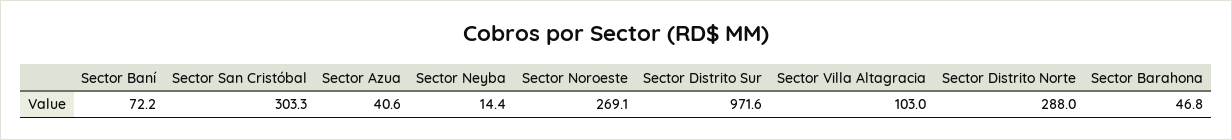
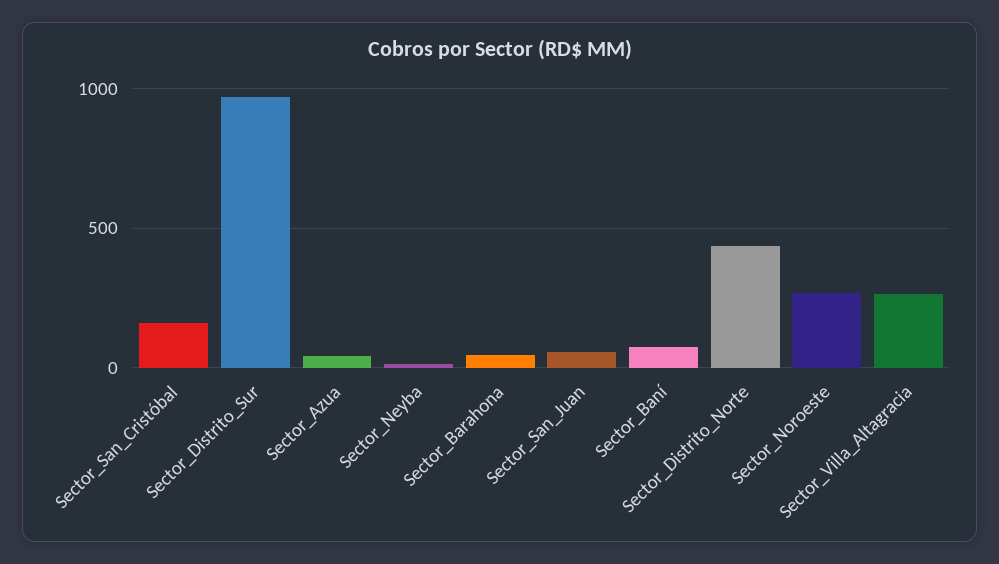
  {
    "Sector Baní": 72.2,
-   "Sector San Cristóbal": 303.3,
+   "Sector San Cristóbal": 150,
    "Sector Azua": 40.6,
    "Sector Neyba": 14.4,
    "Sector Noroeste": 269.1,
    "Sector Distrito Sur": 971.6,
-   "Sector Villa Altagracia": 103,
+   "Sector Villa Altagracia": 250,
-   "Sector Distrito Norte": 288,
+   "Sector Distrito Norte": 450,
-   "Sector Barahona": 46.8
+   "Sector Barahona": 46.8,
+   "Sector_San_Juan": 50
  }

